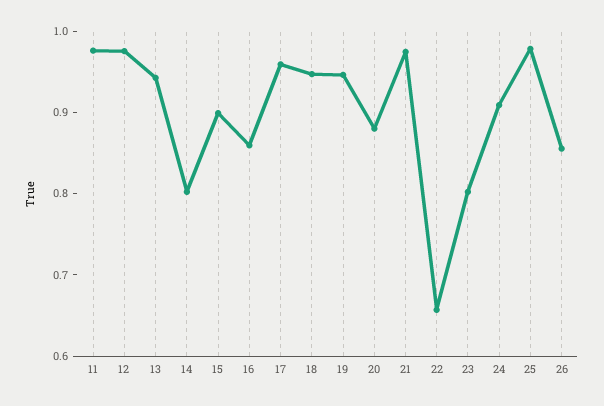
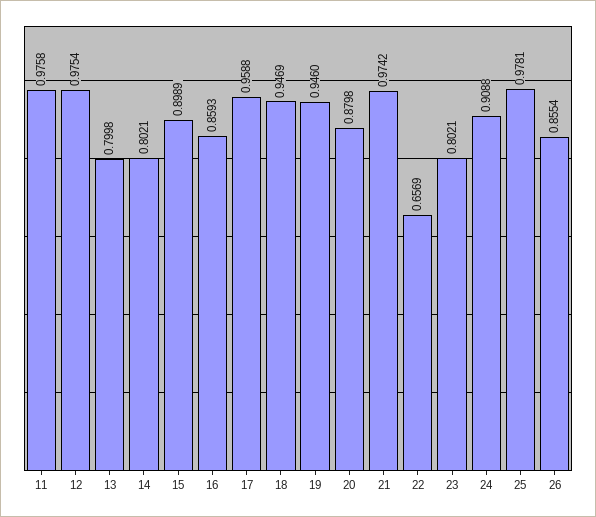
  {
    "11": 0.9758,
    "12": 0.9754,
-   "13": 0.94,
+   "13": 0.7998,
    "14": 0.8021,
    "15": 0.8989,
    "16": 0.8593,
    "17": 0.9588,
    "18": 0.9469,
    "19": 0.946,
    "20": 0.8798,
    "21": 0.9742,
    "22": 0.6569,
    "23": 0.8021,
    "24": 0.9088,
    "25": 0.9781,
    "26": 0.8554
  }

